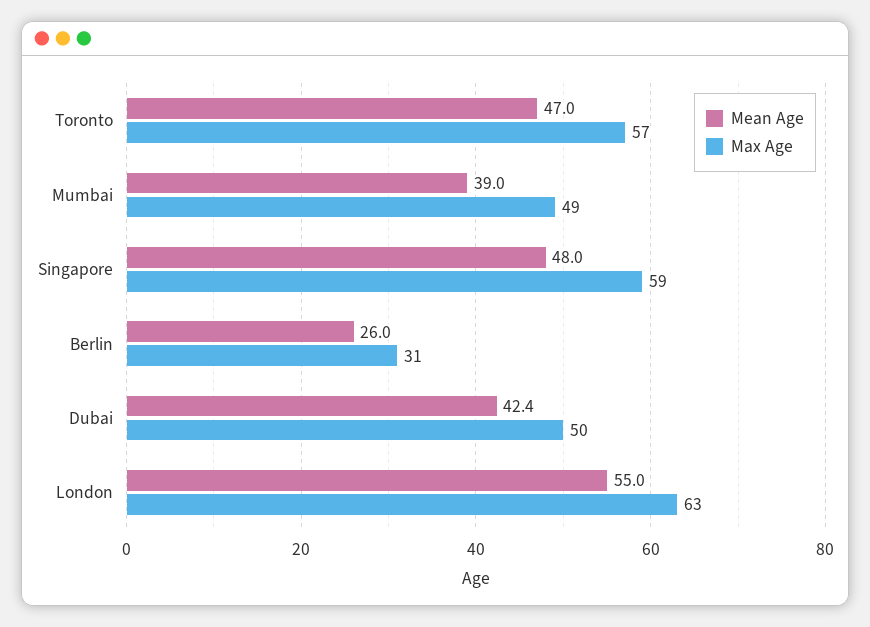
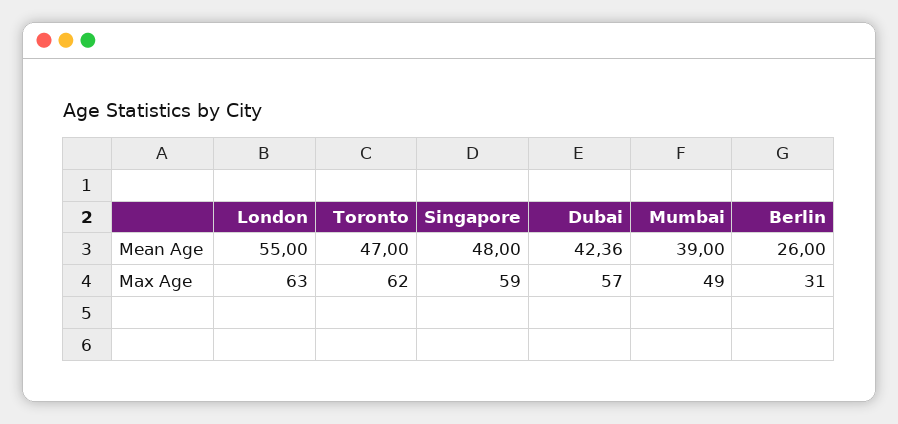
  {
    "Mean Age": {
      "Toronto": 47,
      "Mumbai": 39,
      "Singapore": 48,
      "Berlin": 26,
      "Dubai": 42.36,
      "London": 55
    },
    "Max Age": {
-     "Toronto": 57,
+     "Toronto": 62,
      "Mumbai": 49,
      "Singapore": 59,
      "Berlin": 31,
-     "Dubai": 50,
+     "Dubai": 57,
      "London": 63
    }
  }

